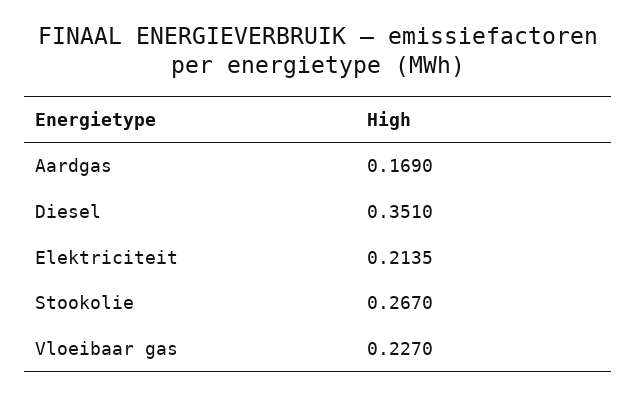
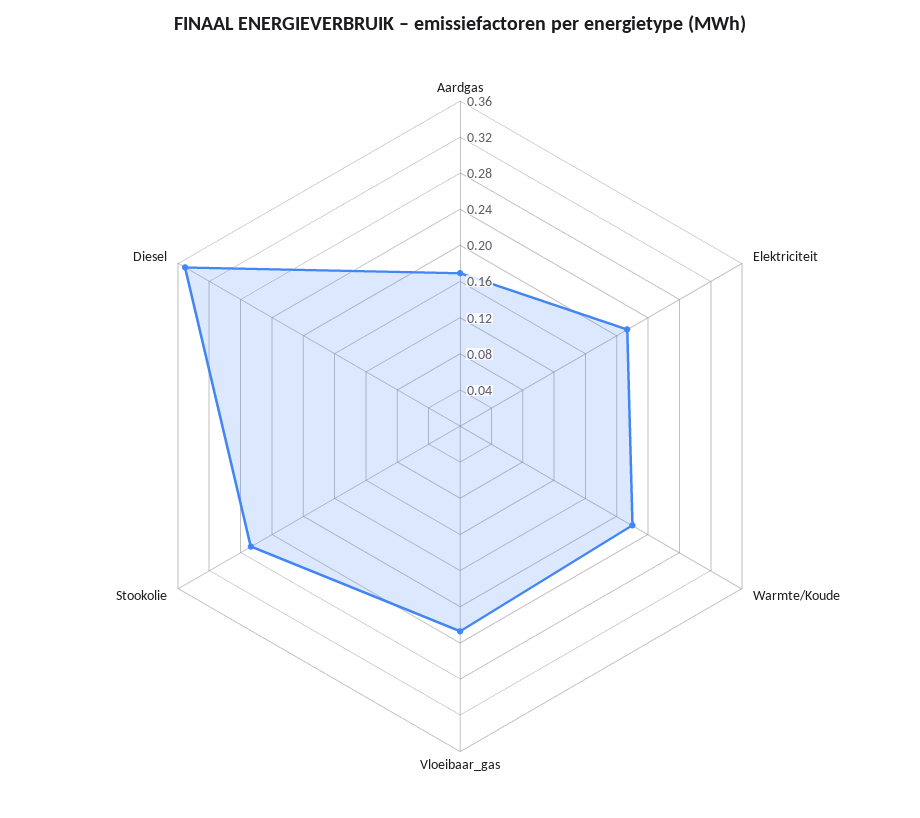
  {
    "Aardgas": 0.169,
    "Diesel": 0.351,
    "Elektriciteit": 0.2135,
    "Stookolie": 0.267,
-   "Vloeibaar gas": 0.227
+   "Vloeibaar gas": 0.227,
+   "Warmte/Koude": 0.22
  }

